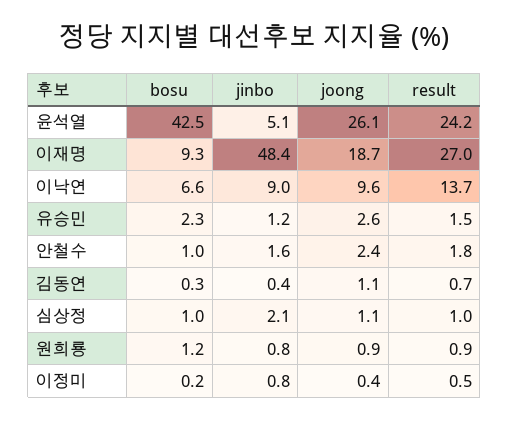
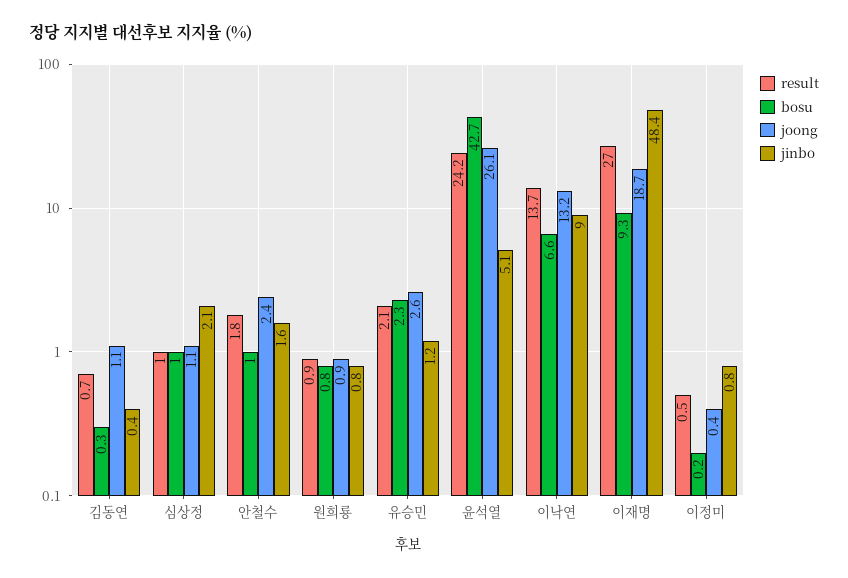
  {
    "bosu": {
-     "윤석열": 42.5,
+     "윤석열": 42.7,
      "이재명": 9.3,
      "이낙연": 6.6,
      "유승민": 2.3,
      "안철수": 1,
      "김동연": 0.3,
      "심상정": 1,
-     "원희룡": 1.2,
+     "원희룡": 0.8,
      "이정미": 0.2
    },
    "jinbo": {
      "윤석열": 5.1,
      "이재명": 48.4,
      "이낙연": 9,
      "유승민": 1.2,
      "안철수": 1.6,
      "김동연": 0.4,
      "심상정": 2.1,
      "원희룡": 0.8,
      "이정미": 0.8
    },
    "joong": {
      "윤석열": 26.1,
      "이재명": 18.7,
-     "이낙연": 9.6,
+     "이낙연": 13.2,
      "유승민": 2.6,
      "안철수": 2.4,
      "김동연": 1.1,
      "심상정": 1.1,
      "원희룡": 0.9,
      "이정미": 0.4
    },
    "result": {
      "윤석열": 24.2,
      "이재명": 27,
      "이낙연": 13.7,
-     "유승민": 1.5,
+     "유승민": 2.1,
      "안철수": 1.8,
      "김동연": 0.7,
      "심상정": 1,
      "원희룡": 0.9,
      "이정미": 0.5
    }
  }

